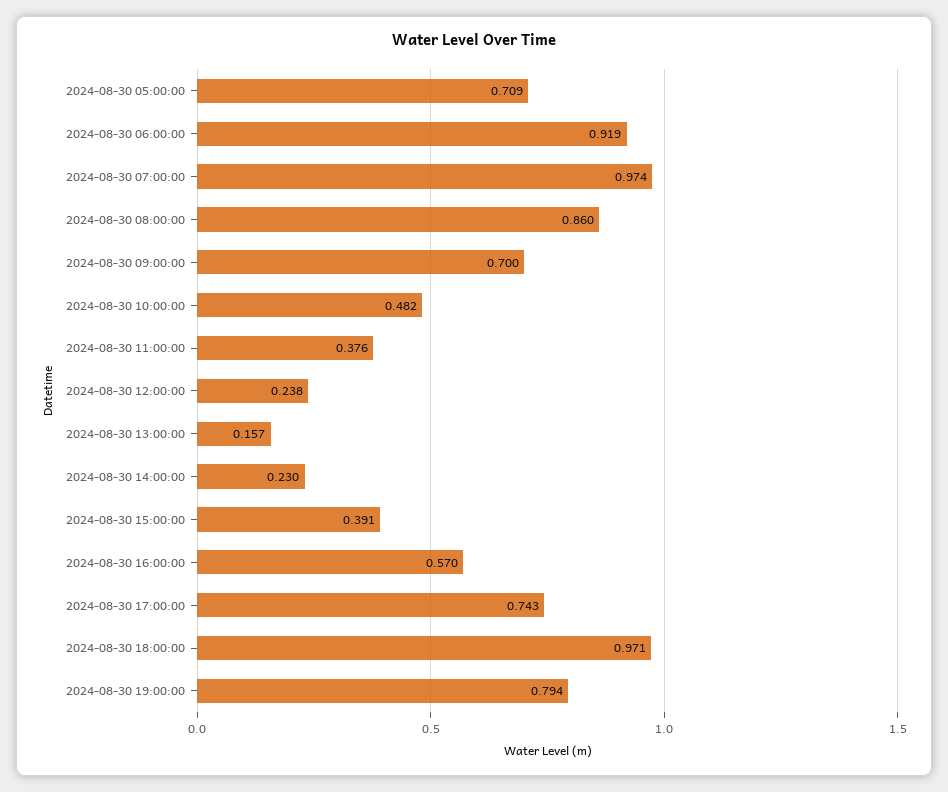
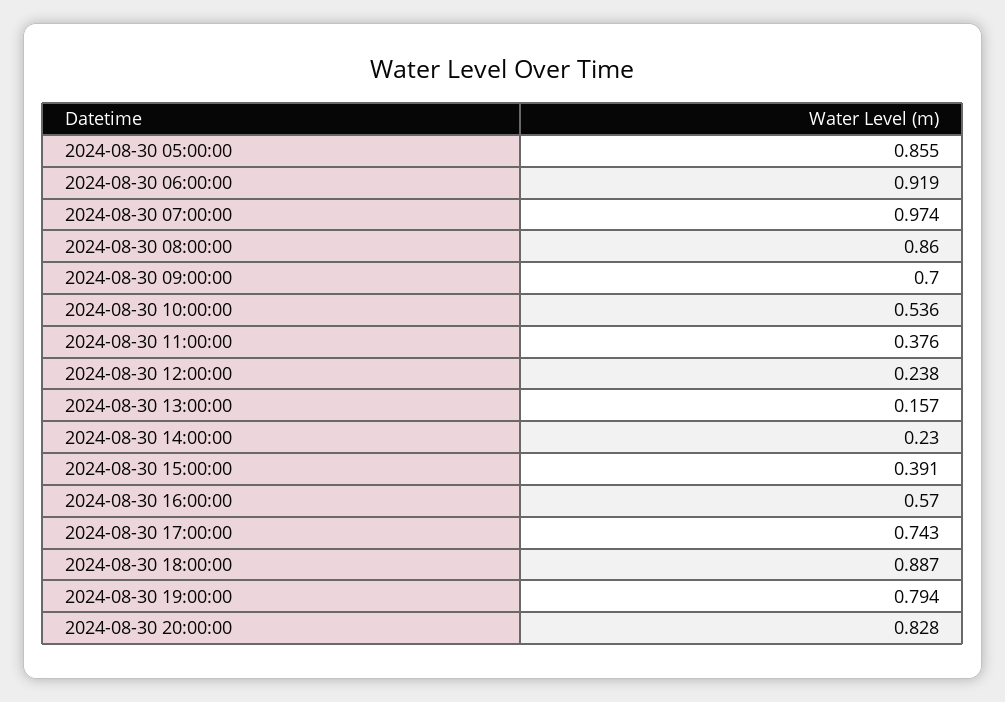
  {
-   "2024-08-30 05:00:00": 0.709,
+   "2024-08-30 05:00:00": 0.855,
    "2024-08-30 06:00:00": 0.919,
    "2024-08-30 07:00:00": 0.974,
    "2024-08-30 08:00:00": 0.86,
    "2024-08-30 09:00:00": 0.7,
-   "2024-08-30 10:00:00": 0.482,
+   "2024-08-30 10:00:00": 0.536,
    "2024-08-30 11:00:00": 0.376,
    "2024-08-30 12:00:00": 0.238,
    "2024-08-30 13:00:00": 0.157,
    "2024-08-30 14:00:00": 0.23,
    "2024-08-30 15:00:00": 0.391,
    "2024-08-30 16:00:00": 0.57,
    "2024-08-30 17:00:00": 0.743,
-   "2024-08-30 18:00:00": 0.971,
+   "2024-08-30 18:00:00": 0.887,
-   "2024-08-30 19:00:00": 0.794
+   "2024-08-30 19:00:00": 0.794,
+   "2024-08-30 20:00:00": 0.828
  }

